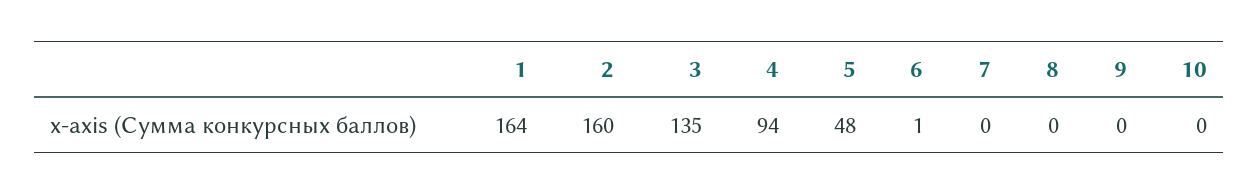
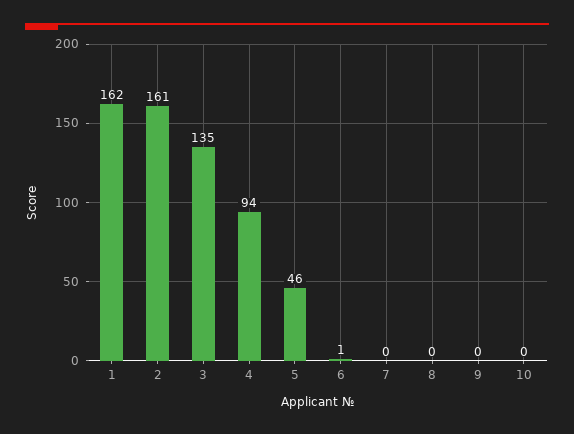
  {
-   "1": 164,
+   "1": 162,
-   "2": 160,
+   "2": 161,
    "3": 135,
    "4": 94,
-   "5": 48,
+   "5": 46,
    "6": 1,
    "7": 0,
    "8": 0,
    "9": 0,
    "10": 0
  }

